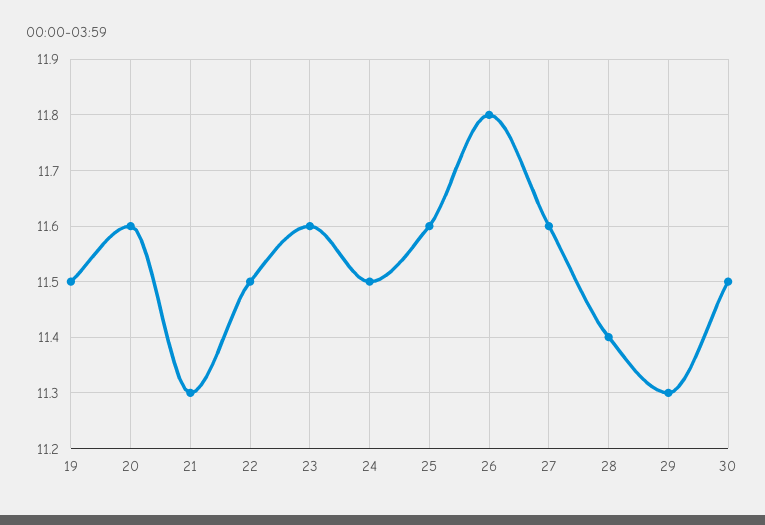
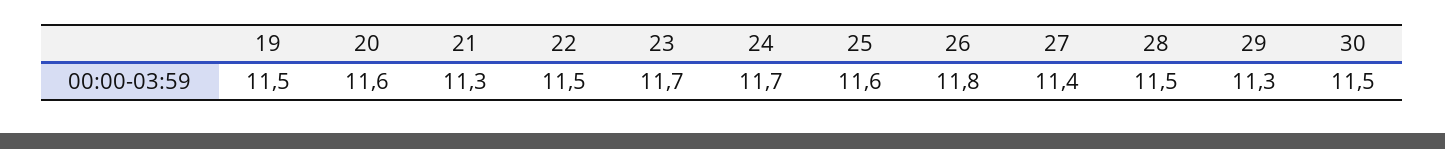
  {
    "19": 11.5,
    "20": 11.6,
    "21": 11.3,
    "22": 11.5,
-   "23": 11.6,
+   "23": 11.7,
-   "24": 11.5,
+   "24": 11.7,
    "25": 11.6,
    "26": 11.8,
-   "27": 11.6,
+   "27": 11.4,
-   "28": 11.4,
+   "28": 11.5,
    "29": 11.3,
    "30": 11.5
  }

